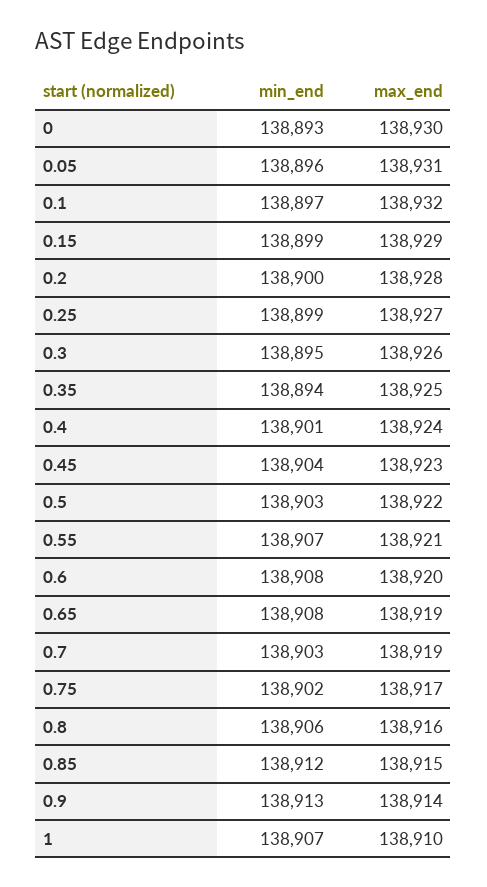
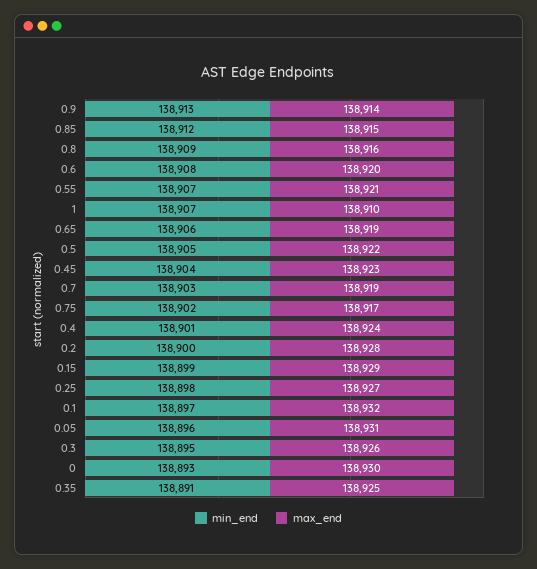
  {
    "min_end": {
      "0": 138893,
      "0.05": 138896,
      "0.1": 138897,
      "0.15": 138899,
      "0.2": 138900,
-     "0.25": 138899,
+     "0.25": 138898,
      "0.3": 138895,
-     "0.35": 138894,
+     "0.35": 138891,
      "0.4": 138901,
      "0.45": 138904,
-     "0.5": 138903,
+     "0.5": 138905,
      "0.55": 138907,
      "0.6": 138908,
-     "0.65": 138908,
+     "0.65": 138906,
      "0.7": 138903,
      "0.75": 138902,
-     "0.8": 138906,
+     "0.8": 138909,
      "0.85": 138912,
      "0.9": 138913,
      "1": 138907
    },
    "max_end": {
      "0": 138930,
      "0.05": 138931,
      "0.1": 138932,
      "0.15": 138929,
      "0.2": 138928,
      "0.25": 138927,
      "0.3": 138926,
      "0.35": 138925,
      "0.4": 138924,
      "0.45": 138923,
      "0.5": 138922,
      "0.55": 138921,
      "0.6": 138920,
      "0.65": 138919,
      "0.7": 138919,
      "0.75": 138917,
      "0.8": 138916,
      "0.85": 138915,
      "0.9": 138914,
      "1": 138910
    }
  }

